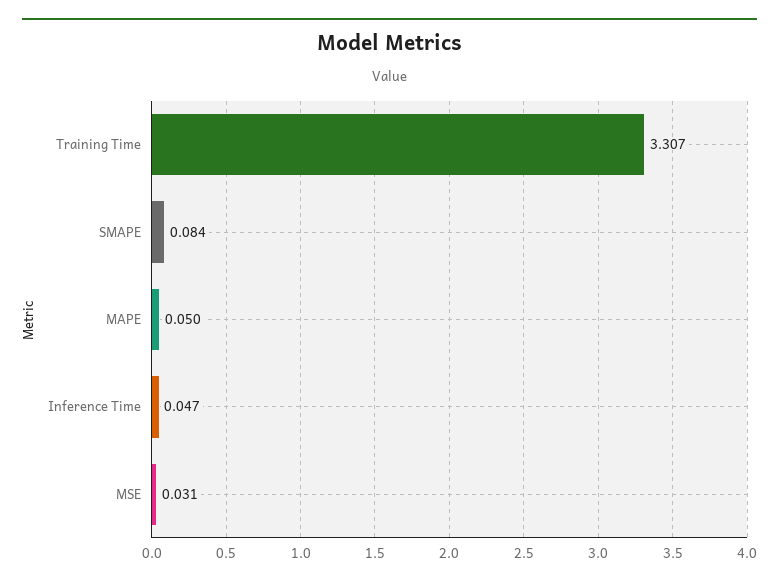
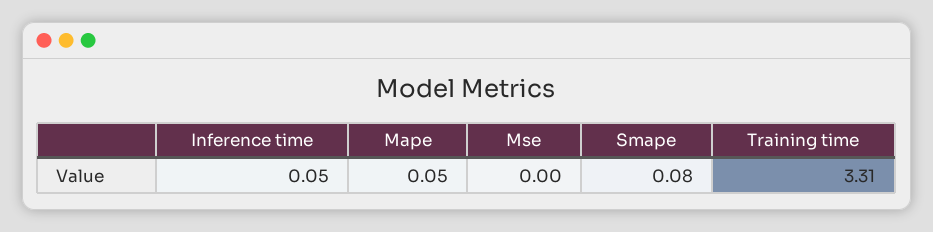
  {
    "Training Time": 3.307,
    "SMAPE": 0.084,
    "MAPE": 0.05,
    "Inference Time": 0.047,
-   "MSE": 0.031
+   "MSE": 0
  }

